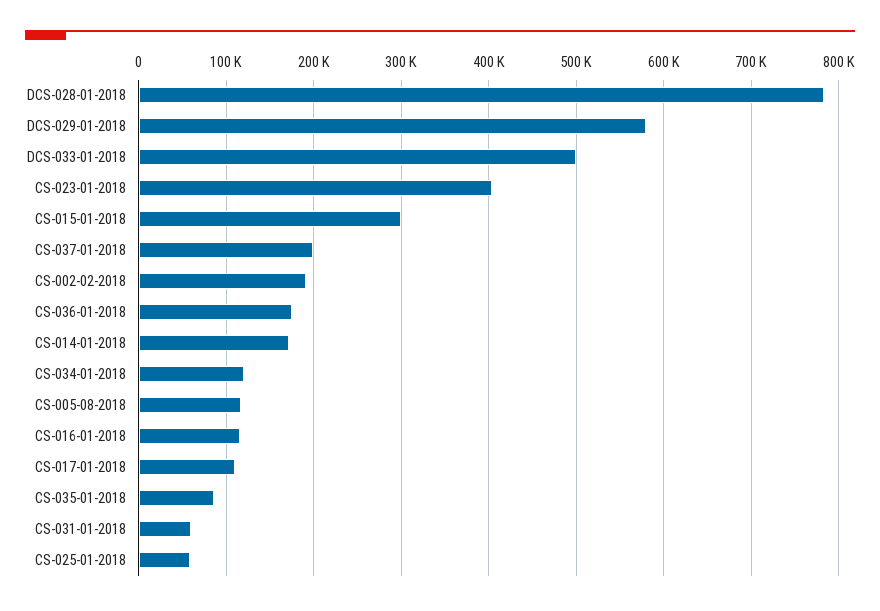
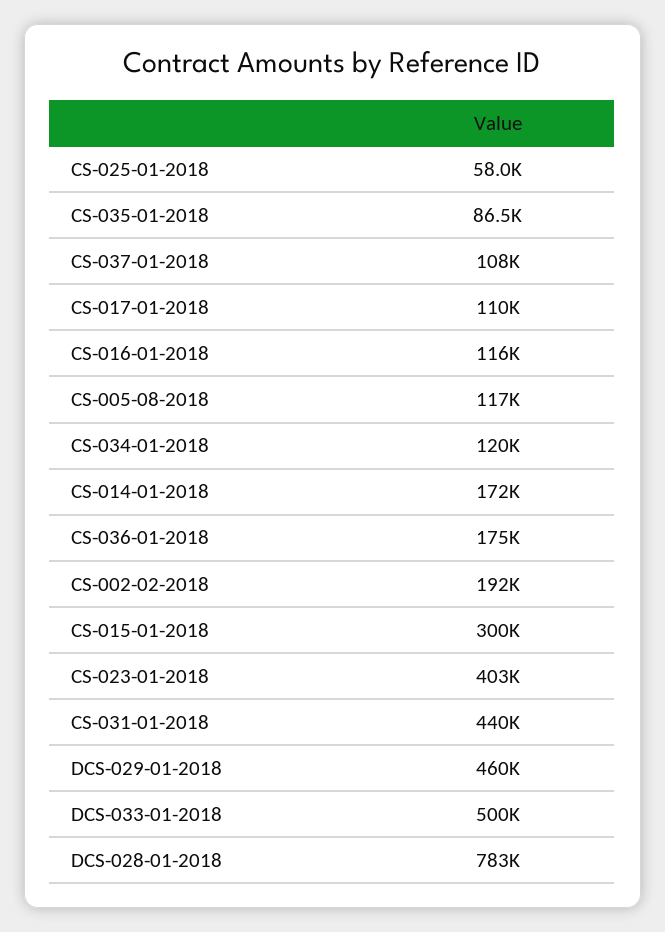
  {
    "DCS-028-01-2018": 783000,
-   "DCS-029-01-2018": 580000,
+   "DCS-029-01-2018": 460000,
    "DCS-033-01-2018": 500000,
    "CS-023-01-2018": 403000,
    "CS-015-01-2018": 300000,
-   "CS-037-01-2018": 200000,
+   "CS-037-01-2018": 108000,
    "CS-002-02-2018": 192000,
    "CS-036-01-2018": 175000,
    "CS-014-01-2018": 172000,
    "CS-034-01-2018": 120000,
    "CS-005-08-2018": 117000,
    "CS-016-01-2018": 116000,
    "CS-017-01-2018": 110000,
    "CS-035-01-2018": 86500,
-   "CS-031-01-2018": 60000,
+   "CS-031-01-2018": 440000,
    "CS-025-01-2018": 58000
  }

